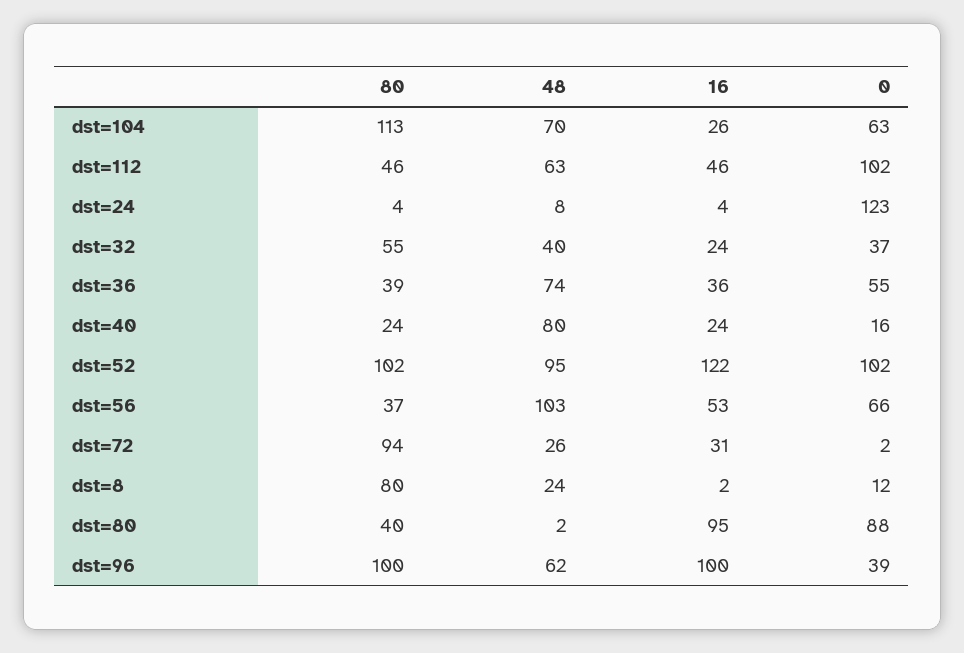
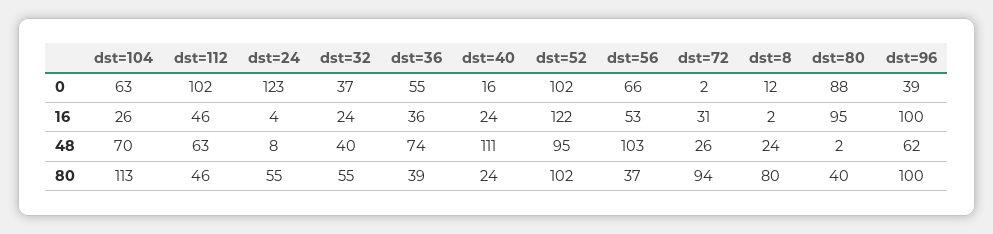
  {
    "80": {
      "dst=104": 113,
      "dst=112": 46,
-     "dst=24": 4,
+     "dst=24": 55,
      "dst=32": 55,
      "dst=36": 39,
      "dst=40": 24,
      "dst=52": 102,
      "dst=56": 37,
      "dst=72": 94,
      "dst=8": 80,
      "dst=80": 40,
      "dst=96": 100
    },
    "48": {
      "dst=104": 70,
      "dst=112": 63,
      "dst=24": 8,
      "dst=32": 40,
      "dst=36": 74,
-     "dst=40": 80,
+     "dst=40": 111,
      "dst=52": 95,
      "dst=56": 103,
      "dst=72": 26,
      "dst=8": 24,
      "dst=80": 2,
      "dst=96": 62
    },
    "16": {
      "dst=104": 26,
      "dst=112": 46,
      "dst=24": 4,
      "dst=32": 24,
      "dst=36": 36,
      "dst=40": 24,
      "dst=52": 122,
      "dst=56": 53,
      "dst=72": 31,
      "dst=8": 2,
      "dst=80": 95,
      "dst=96": 100
    },
    "0": {
      "dst=104": 63,
      "dst=112": 102,
      "dst=24": 123,
      "dst=32": 37,
      "dst=36": 55,
      "dst=40": 16,
      "dst=52": 102,
      "dst=56": 66,
      "dst=72": 2,
      "dst=8": 12,
      "dst=80": 88,
      "dst=96": 39
    }
  }

